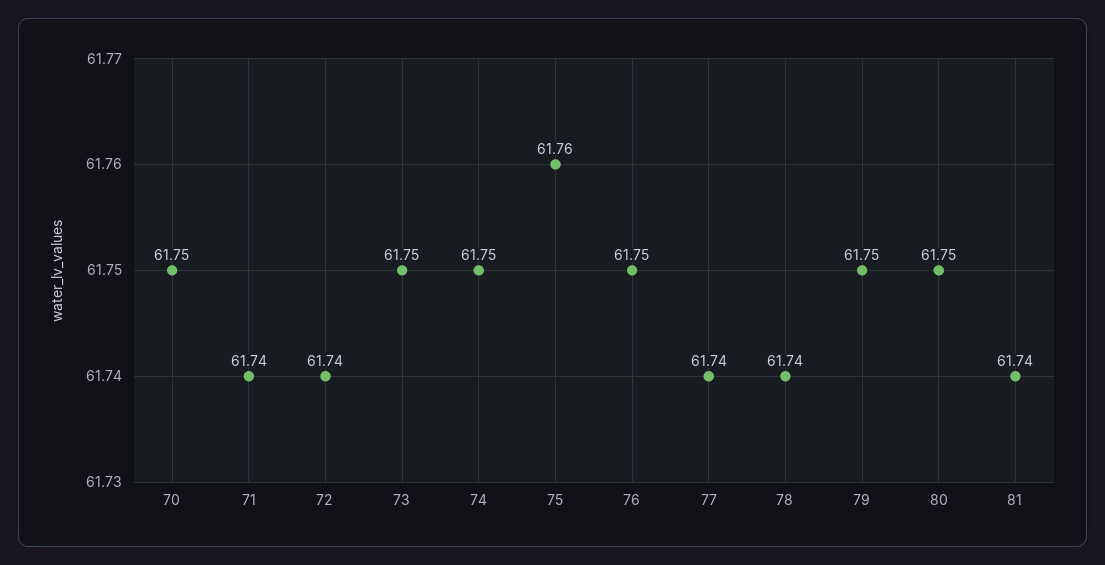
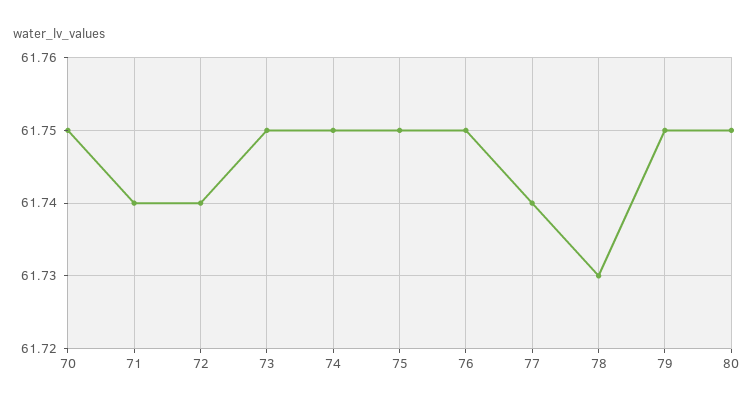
  {
    "70": 61.75,
    "71": 61.74,
    "72": 61.74,
    "73": 61.75,
    "74": 61.75,
-   "75": 61.76,
+   "75": 61.75,
    "76": 61.75,
    "77": 61.74,
-   "78": 61.74,
+   "78": 61.73,
    "79": 61.75,
-   "80": 61.75,
+   "80": 61.75
-   "81": 61.74
  }

